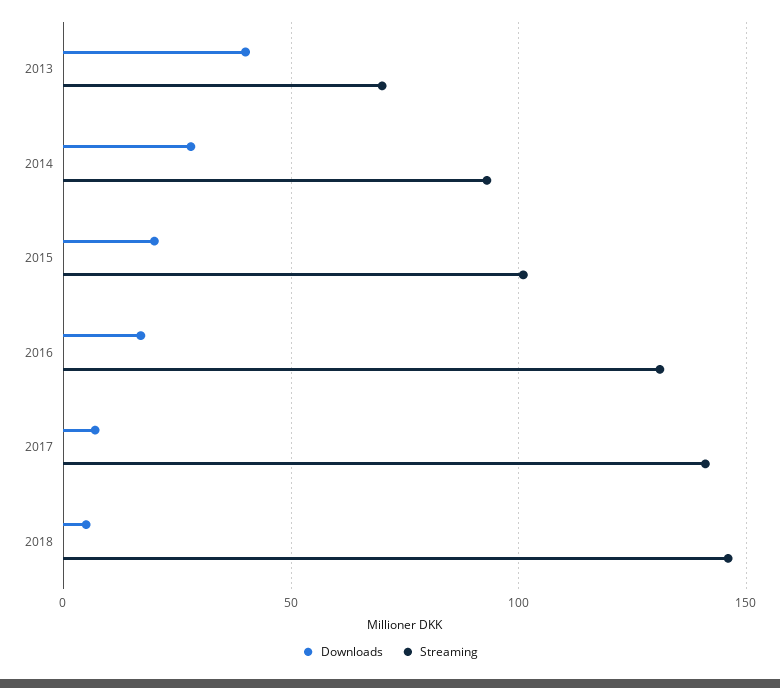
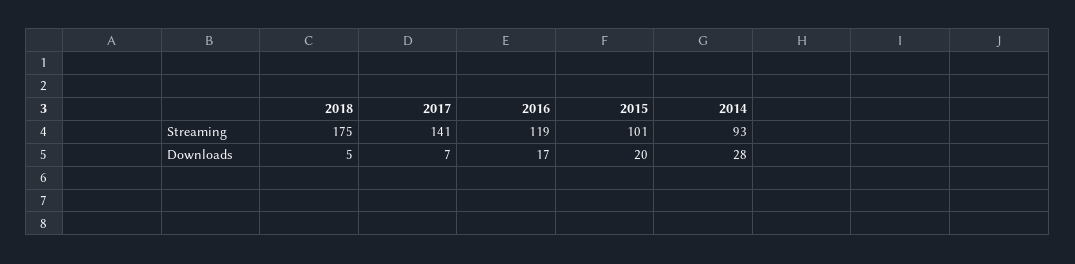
  {
    "Downloads": {
-     "2013": 40,
      "2014": 28,
      "2015": 20,
      "2016": 17,
      "2017": 7,
      "2018": 5
    },
    "Streaming": {
-     "2013": 70,
      "2014": 93,
      "2015": 101,
-     "2016": 130,
+     "2016": 119,
      "2017": 141,
-     "2018": 145
+     "2018": 175
    }
  }

